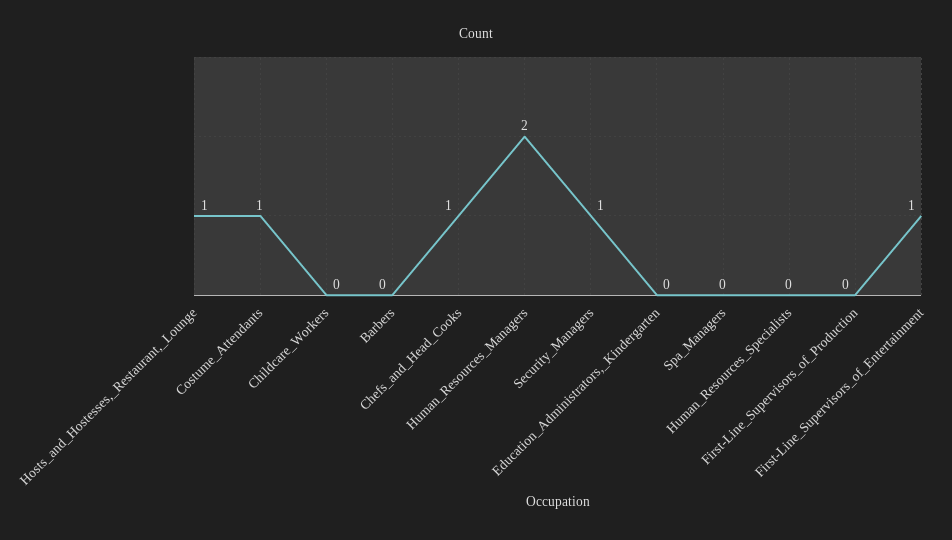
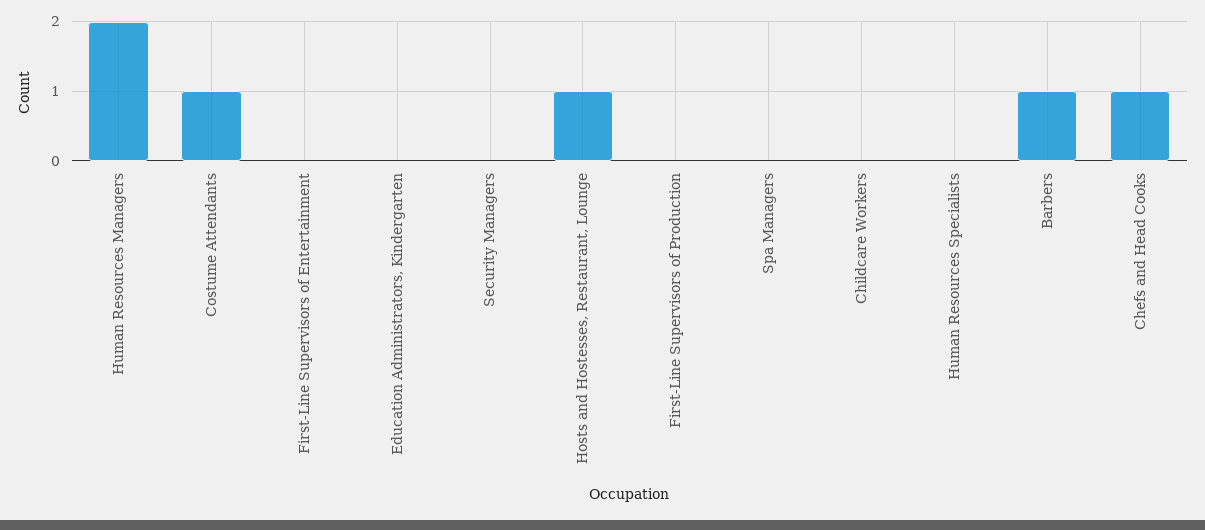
  {
    "Hosts_and_Hostesses,_Restaurant,_Lounge": 1,
    "Costume_Attendants": 1,
    "Childcare_Workers": 0,
-   "Barbers": 0,
+   "Barbers": 1,
    "Chefs_and_Head_Cooks": 1,
    "Human_Resources_Managers": 2,
-   "Security_Managers": 1,
+   "Security_Managers": 0,
    "Education_Administrators,_Kindergarten": 0,
    "Spa_Managers": 0,
    "Human_Resources_Specialists": 0,
    "First-Line_Supervisors_of_Production": 0,
-   "First-Line_Supervisors_of_Entertainment": 1
+   "First-Line_Supervisors_of_Entertainment": 0
  }

